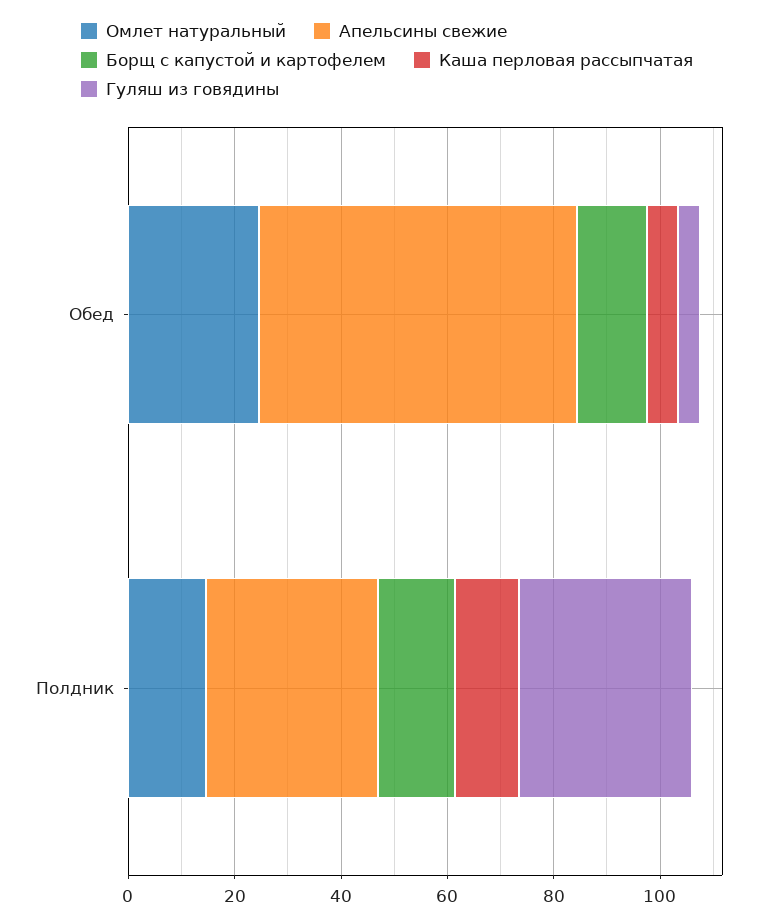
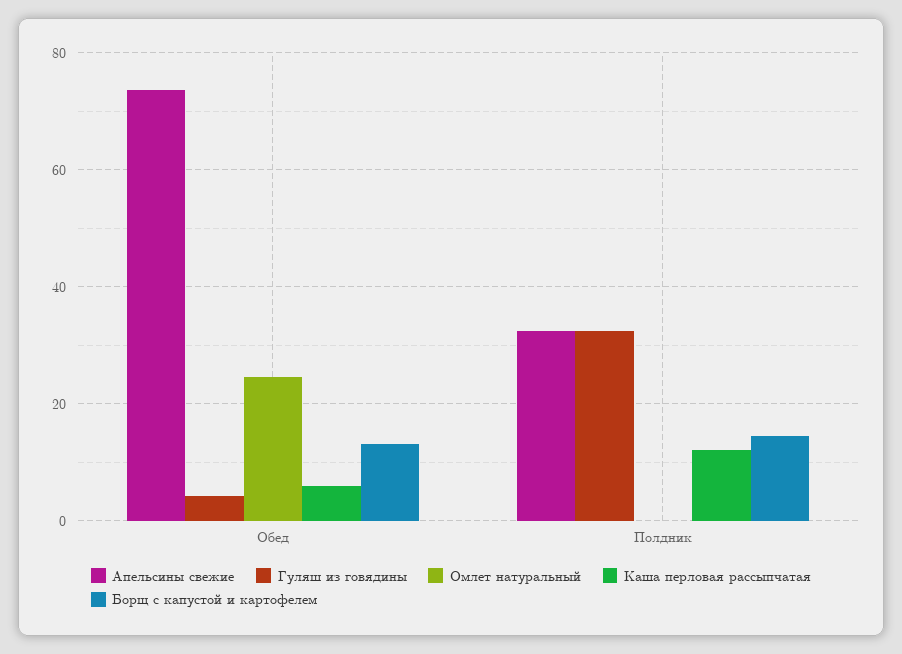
  {
    "Омлет натуральный": {
      "Обед": 24,
-     "Полдник": 15
+     "Полдник": 0
    },
    "Апельсины свежие": {
-     "Обед": 60,
+     "Обед": 74,
      "Полдник": 32
    },
    "Борщ с капустой и картофелем": {
      "Обед": 14,
      "Полдник": 14
    },
    "Каша перловая рассыпчатая": {
      "Обед": 6,
      "Полдник": 12
    },
    "Гуляш из говядины": {
      "Обед": 4,
      "Полдник": 32
    }
  }

